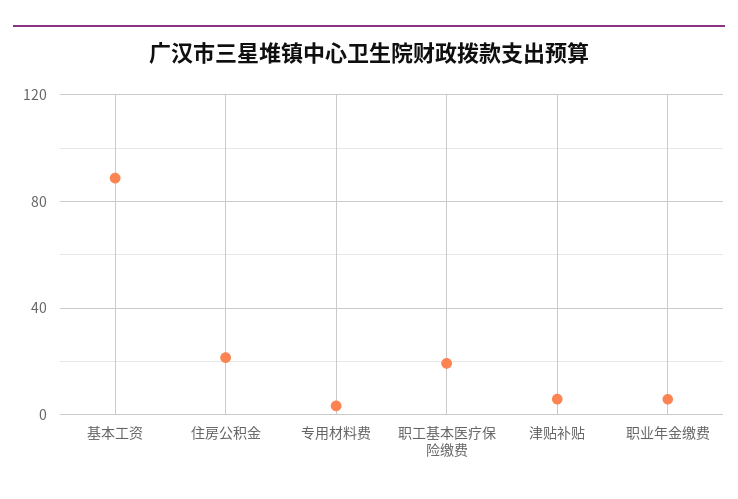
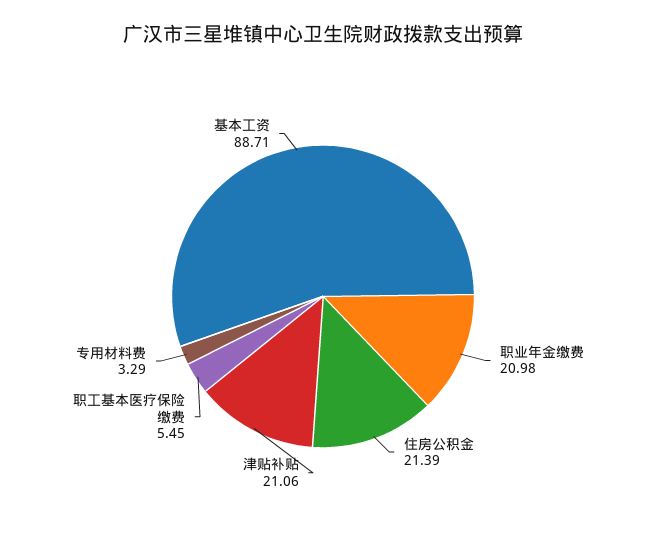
  {
    "基本工资": 88.71,
    "住房公积金": 21.39,
    "专用材料费": 3.29,
-   "职工基本医疗保险缴费": 20,
+   "职工基本医疗保险缴费": 5.45,
-   "津贴补贴": 5,
+   "津贴补贴": 21.06,
-   "职业年金缴费": 5
+   "职业年金缴费": 20.98
  }

